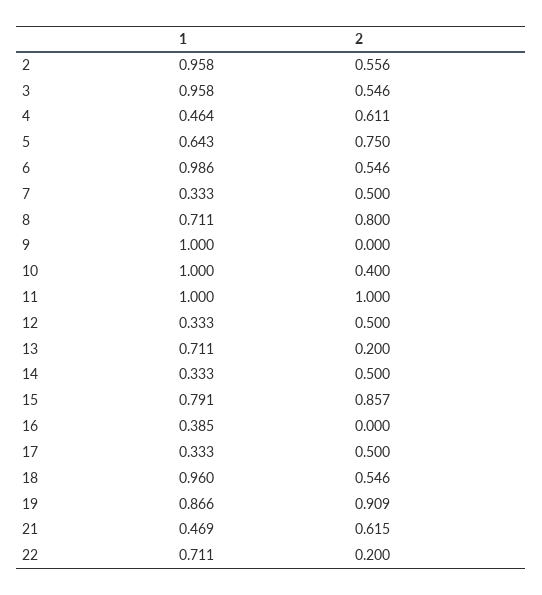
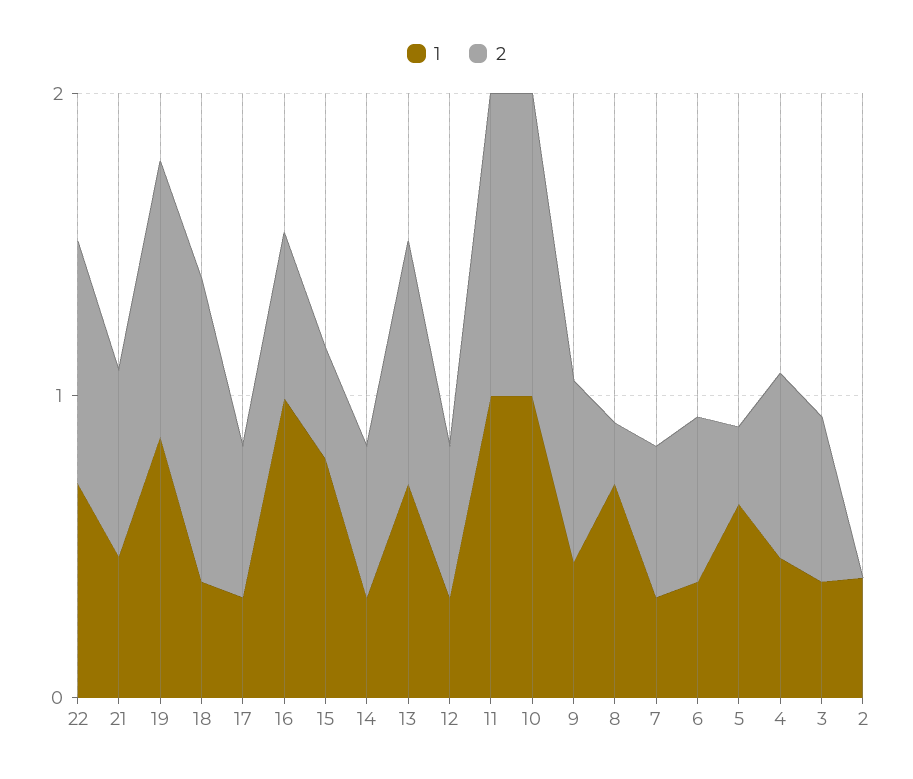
  {
    "1": {
-     "2": 0.958,
+     "2": 0.4,
-     "3": 0.958,
+     "3": 0.4,
      "4": 0.464,
      "5": 0.643,
-     "6": 0.986,
+     "6": 0.4,
      "7": 0.333,
      "8": 0.711,
-     "9": 1,
+     "9": 0.4,
      "10": 1,
      "11": 1,
      "12": 0.333,
      "13": 0.711,
      "14": 0.333,
      "15": 0.791,
-     "16": 0.385,
+     "16": 1,
      "17": 0.333,
-     "18": 0.96,
+     "18": 0.4,
      "19": 0.866,
      "21": 0.469,
      "22": 0.711
    },
    "2": {
-     "2": 0.556,
+     "2": 0,
      "3": 0.546,
      "4": 0.611,
-     "5": 0.75,
+     "5": 0.2,
      "6": 0.546,
      "7": 0.5,
-     "8": 0.8,
+     "8": 0.2,
-     "9": 0,
+     "9": 0.6,
-     "10": 0.4,
+     "10": 1,
      "11": 1,
      "12": 0.5,
-     "13": 0.2,
+     "13": 0.8,
      "14": 0.5,
-     "15": 0.857,
+     "15": 0.4,
-     "16": 0,
+     "16": 0.6,
      "17": 0.5,
-     "18": 0.546,
+     "18": 1,
      "19": 0.909,
      "21": 0.615,
-     "22": 0.2
+     "22": 0.8
    }
  }

